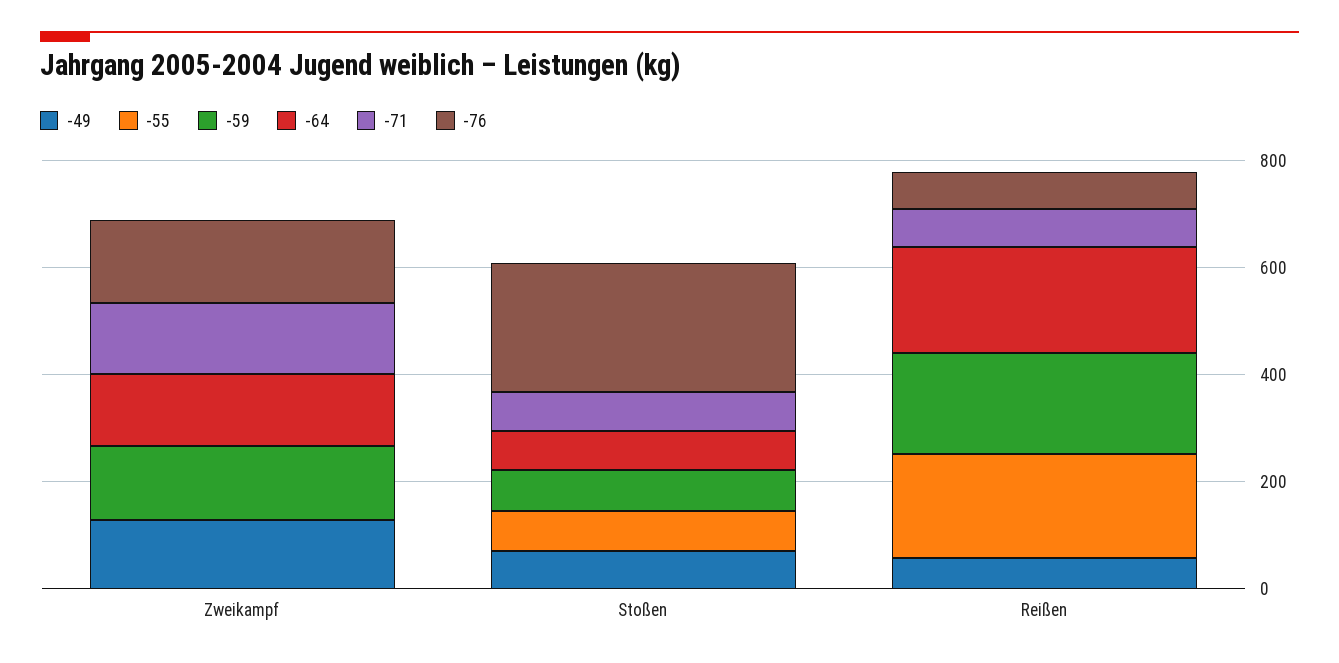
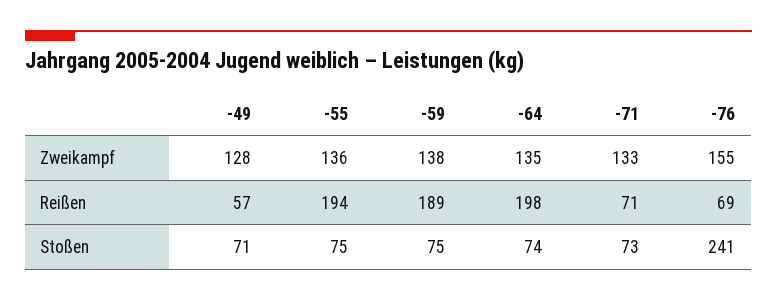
  {
    "-49": {
      "Zweikampf": 128,
      "Stoßen": 71,
      "Reißen": 57
    },
    "-55": {
-     "Zweikampf": 0,
+     "Zweikampf": 136,
      "Stoßen": 75,
      "Reißen": 194
    },
    "-59": {
      "Zweikampf": 138,
      "Stoßen": 75,
      "Reißen": 189
    },
    "-64": {
      "Zweikampf": 135,
      "Stoßen": 74,
      "Reißen": 198
    },
    "-71": {
      "Zweikampf": 133,
      "Stoßen": 73,
      "Reißen": 71
    },
    "-76": {
      "Zweikampf": 155,
      "Stoßen": 241,
      "Reißen": 69
    }
  }

